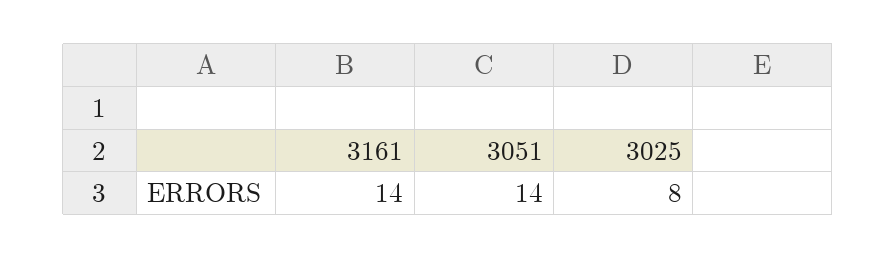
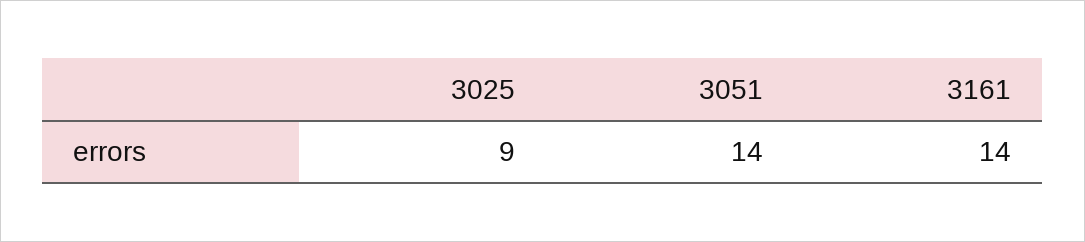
  {
    "3161": 14,
    "3051": 14,
-   "3025": 8
+   "3025": 9
  }

